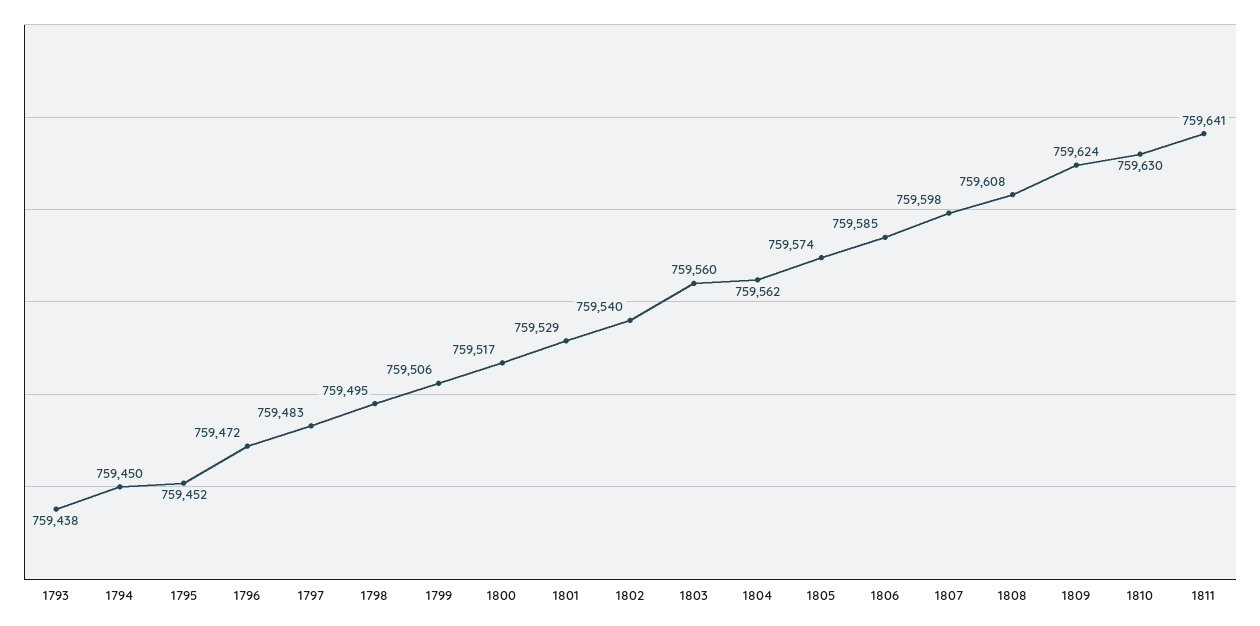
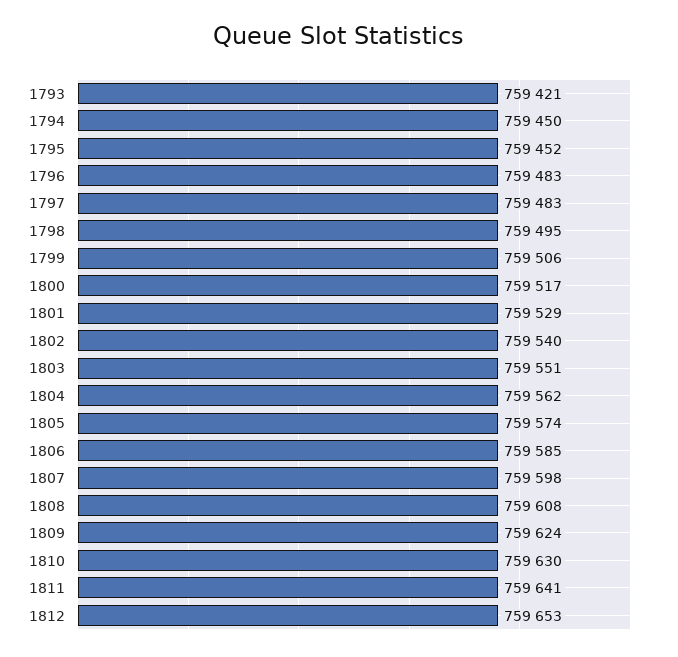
  {
-   "1793": 759438,
+   "1793": 759421,
    "1794": 759450,
    "1795": 759452,
-   "1796": 759472,
+   "1796": 759483,
    "1797": 759483,
    "1798": 759495,
    "1799": 759506,
    "1800": 759517,
    "1801": 759529,
    "1802": 759540,
-   "1803": 759560,
+   "1803": 759551,
    "1804": 759562,
    "1805": 759574,
    "1806": 759585,
    "1807": 759598,
    "1808": 759608,
    "1809": 759624,
    "1810": 759630,
-   "1811": 759641
+   "1811": 759641,
+   "1812": 759653
  }

